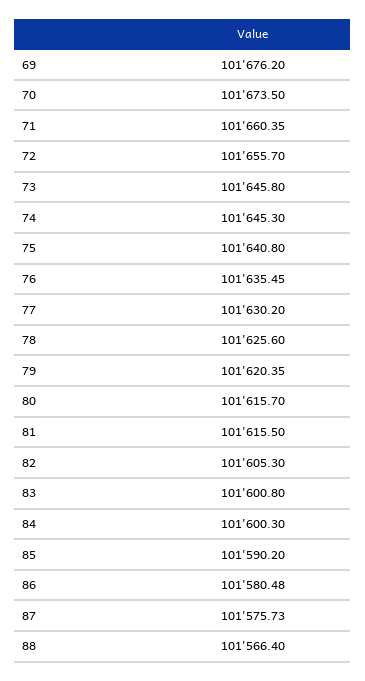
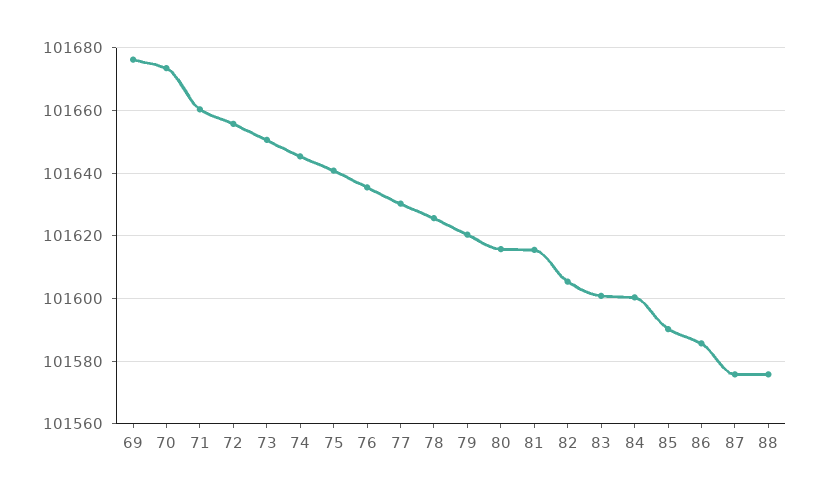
  {
    "69": 101676.2,
    "70": 101673.5,
    "71": 101660.35,
    "72": 101655.7,
-   "73": 101645.8,
+   "73": 101650,
    "74": 101645.3,
    "75": 101640.8,
    "76": 101635.45,
    "77": 101630.2,
    "78": 101625.6,
    "79": 101620.35,
    "80": 101615.7,
    "81": 101615.5,
    "82": 101605.3,
    "83": 101600.8,
    "84": 101600.3,
    "85": 101590.2,
-   "86": 101580.48,
+   "86": 101586,
    "87": 101575.73,
-   "88": 101566.4
+   "88": 101576
  }

